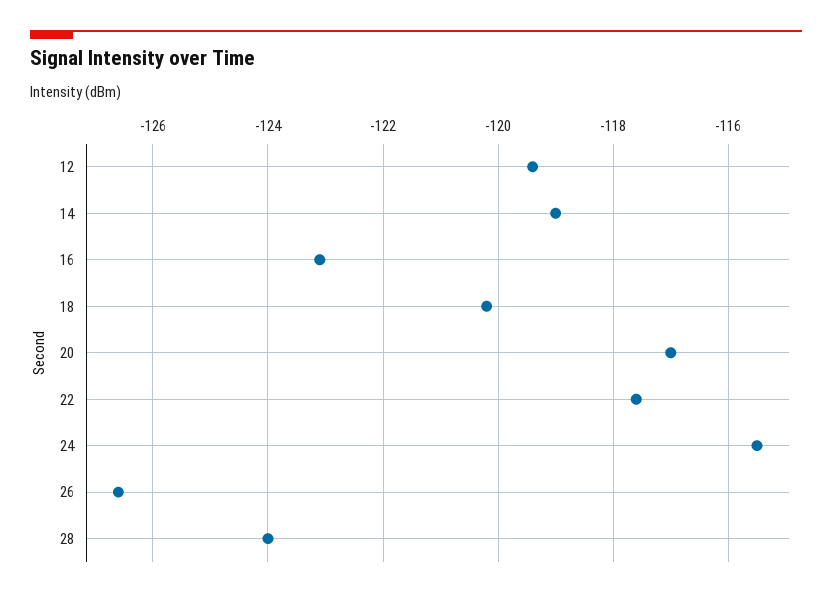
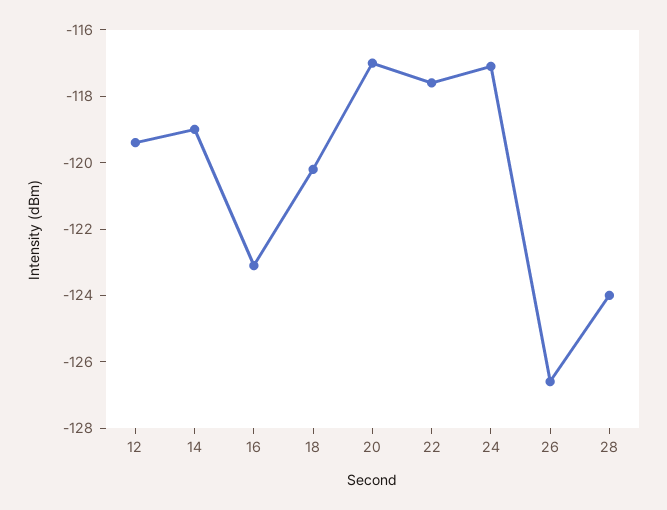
  {
    "12": -119.5,
    "14": -119,
    "16": -123,
    "18": -120,
    "20": -117,
    "22": -117.5,
-   "24": -115.5,
+   "24": -117,
    "26": -126.5,
    "28": -124
  }

